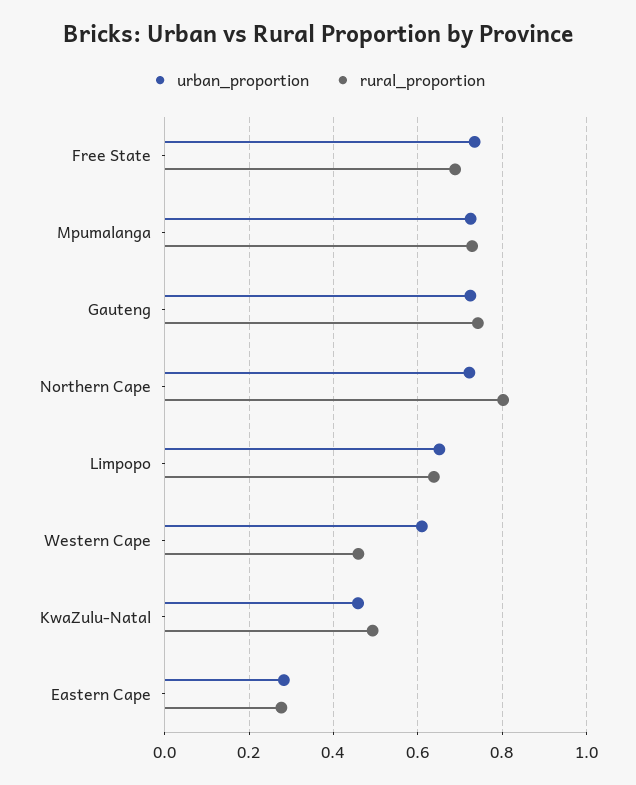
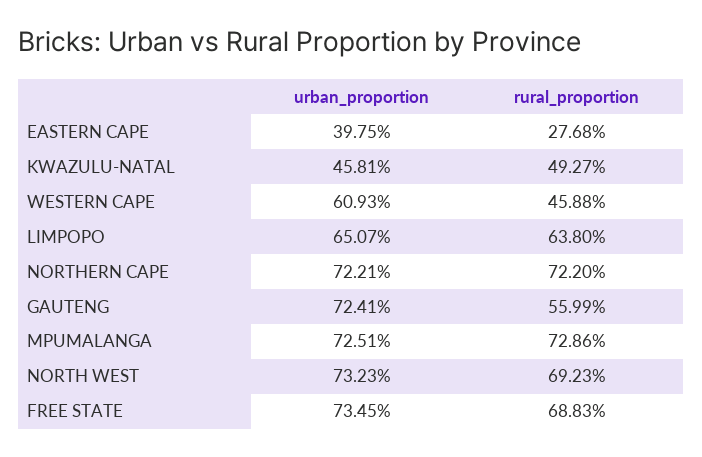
  {
    "urban_proportion": {
      "Free State": 0.7345,
      "Mpumalanga": 0.7251,
      "Gauteng": 0.7241,
      "Northern Cape": 0.7221,
      "Limpopo": 0.6507,
      "Western Cape": 0.6093,
      "KwaZulu-Natal": 0.4581,
-     "Eastern Cape": 0.28
+     "Eastern Cape": 0.3975,
+     "NORTH WEST": 0.7323
    },
    "rural_proportion": {
      "Free State": 0.6883,
      "Mpumalanga": 0.7286,
-     "Gauteng": 0.74,
+     "Gauteng": 0.5599,
-     "Northern Cape": 0.8,
+     "Northern Cape": 0.722,
      "Limpopo": 0.638,
      "Western Cape": 0.4588,
      "KwaZulu-Natal": 0.4927,
-     "Eastern Cape": 0.2768
+     "Eastern Cape": 0.2768,
+     "NORTH WEST": 0.6923
    }
  }

